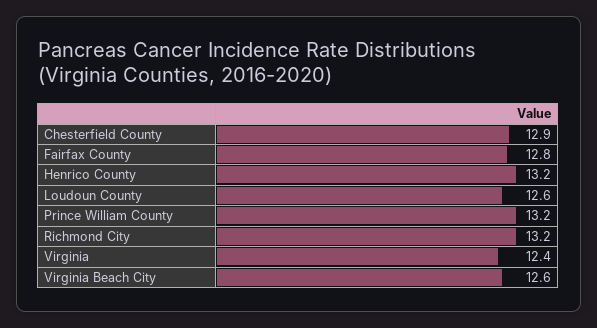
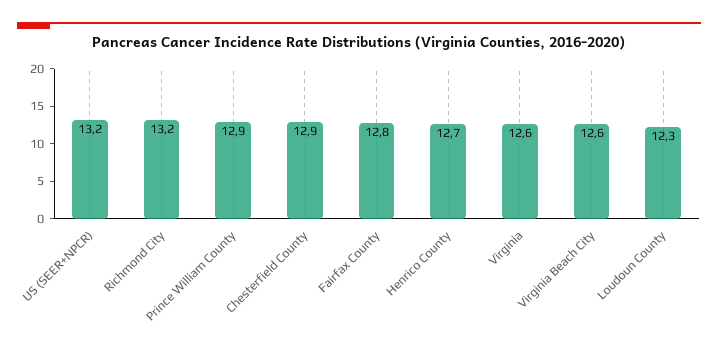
  {
    "Chesterfield County": 12.9,
    "Fairfax County": 12.8,
-   "Henrico County": 13.2,
+   "Henrico County": 12.7,
-   "Loudoun County": 12.6,
+   "Loudoun County": 12.3,
-   "Prince William County": 13.2,
+   "Prince William County": 12.9,
    "Richmond City": 13.2,
-   "Virginia": 12.4,
+   "Virginia": 12.6,
-   "Virginia Beach City": 12.6
+   "Virginia Beach City": 12.6,
+   "US (SEER+NPCR)": 13.2
  }

